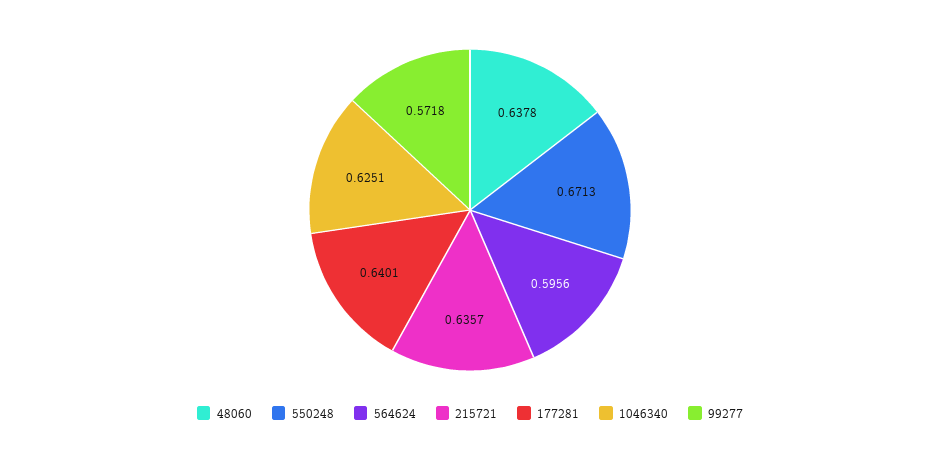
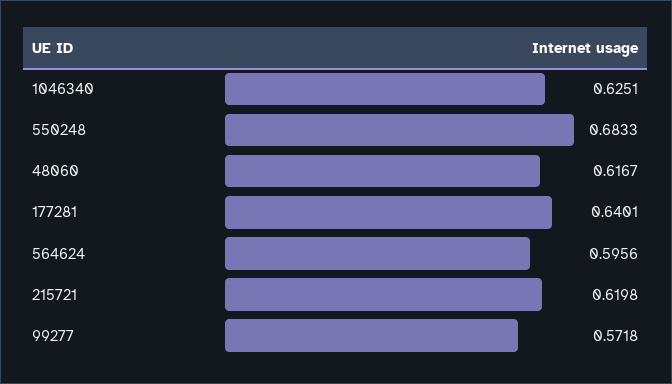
  {
-   "48060": 0.6378,
+   "48060": 0.6167,
-   "550248": 0.6713,
+   "550248": 0.6833,
    "564624": 0.5956,
-   "215721": 0.6357,
+   "215721": 0.6198,
    "177281": 0.6401,
    "1046340": 0.6251,
    "99277": 0.5718
  }

